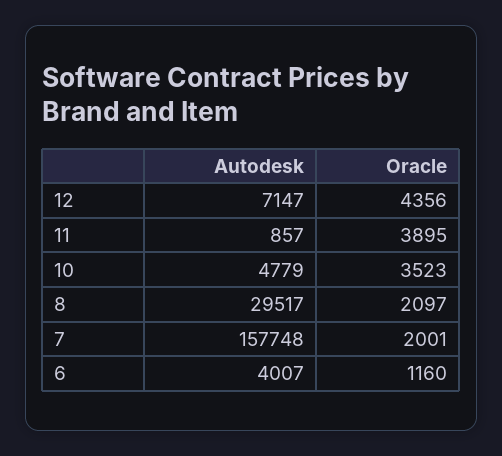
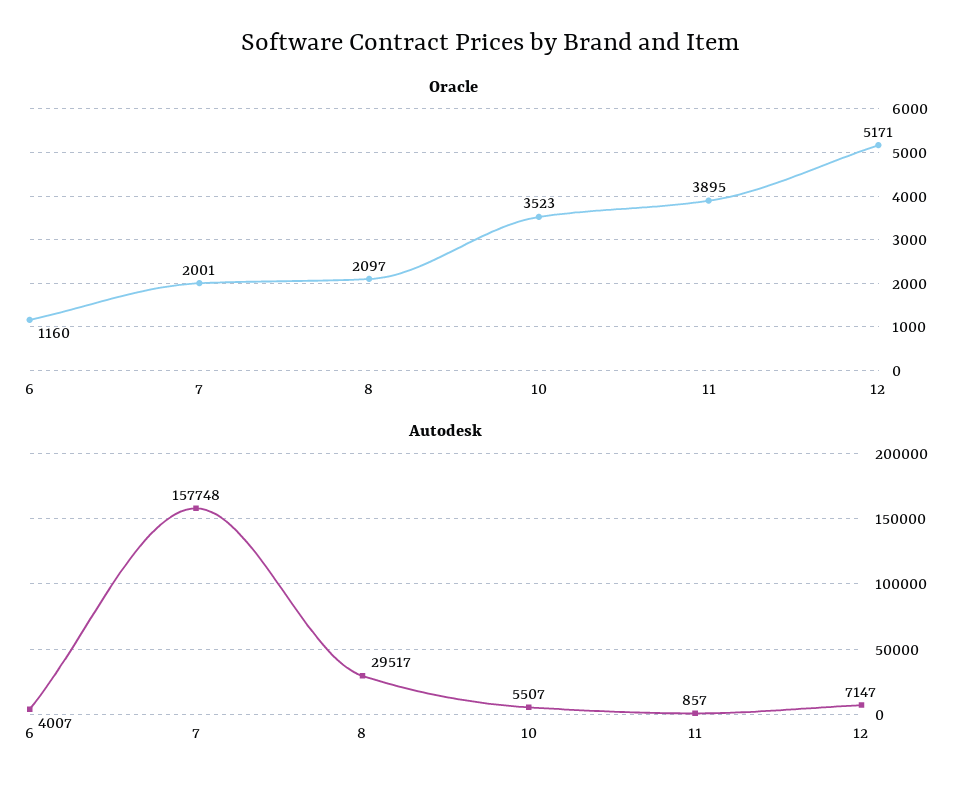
  {
    "Autodesk": {
      "12": 7147,
      "11": 857,
-     "10": 4779,
+     "10": 5507,
      "8": 29517,
      "7": 157748,
      "6": 4007
    },
    "Oracle": {
-     "12": 4356,
+     "12": 5171,
      "11": 3895,
      "10": 3523,
      "8": 2097,
      "7": 2001,
      "6": 1160
    }
  }

